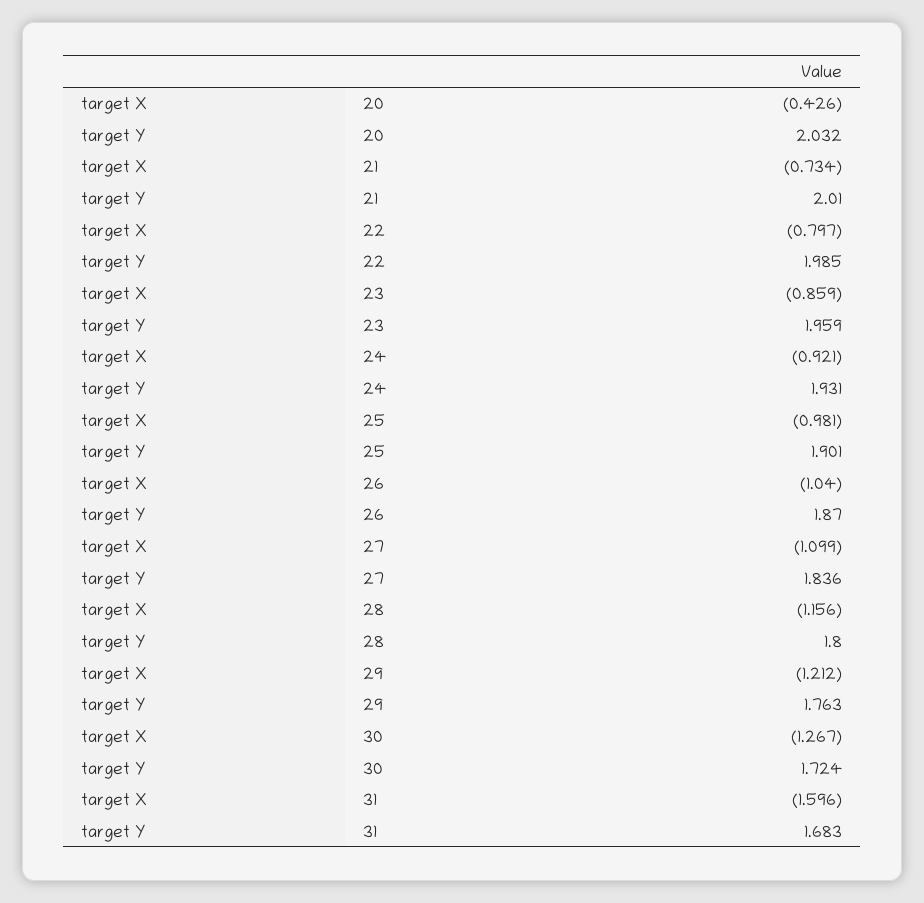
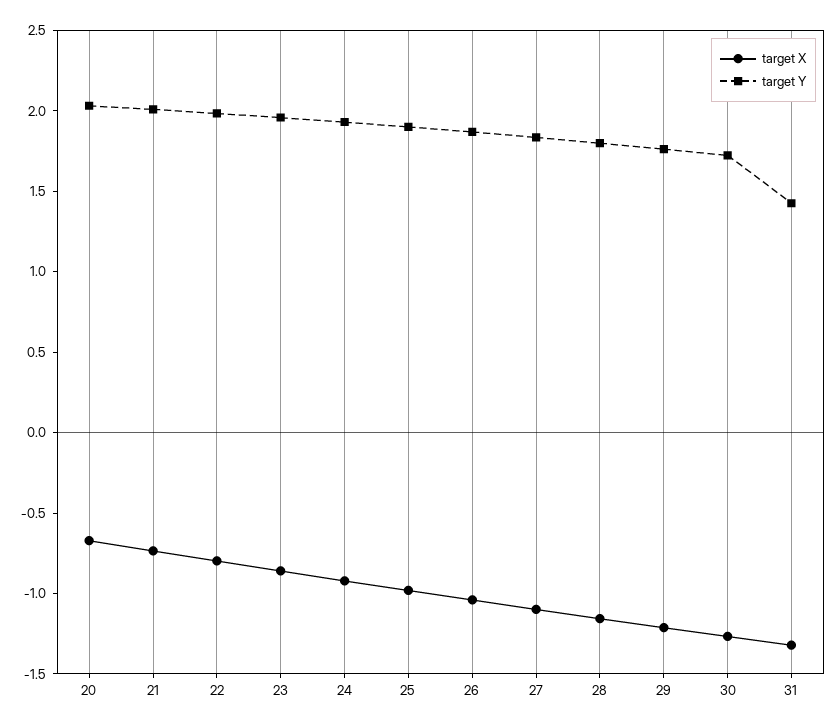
  {
    "target X": {
-     "20": -0.426,
+     "20": -0.7,
      "21": -0.734,
      "22": -0.797,
      "23": -0.859,
      "24": -0.921,
      "25": -0.981,
      "26": -1.04,
      "27": -1.099,
      "28": -1.156,
      "29": -1.212,
      "30": -1.267,
-     "31": -1.596
+     "31": -1.3
    },
    "target Y": {
      "20": 2.032,
      "21": 2.01,
      "22": 1.985,
      "23": 1.959,
      "24": 1.931,
      "25": 1.901,
      "26": 1.87,
      "27": 1.836,
      "28": 1.8,
      "29": 1.763,
      "30": 1.724,
-     "31": 1.683
+     "31": 1.4
    }
  }

